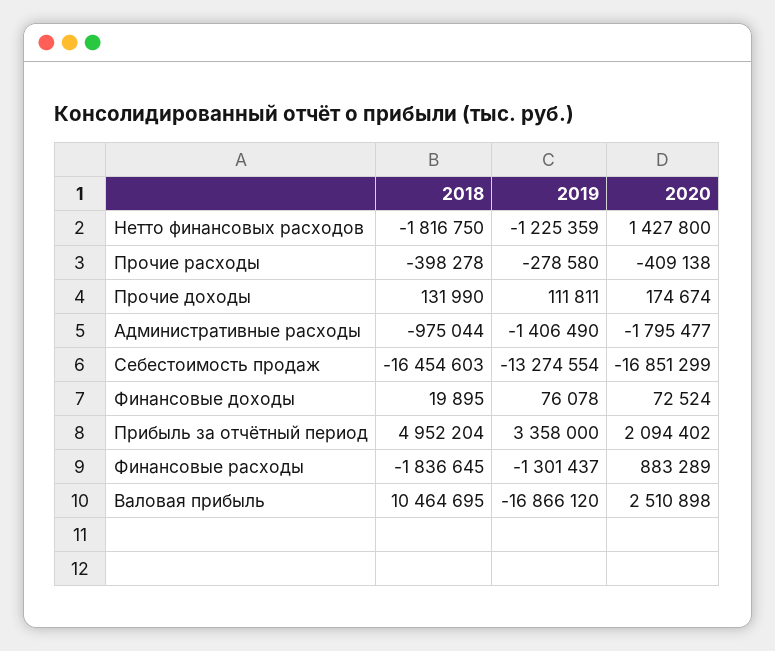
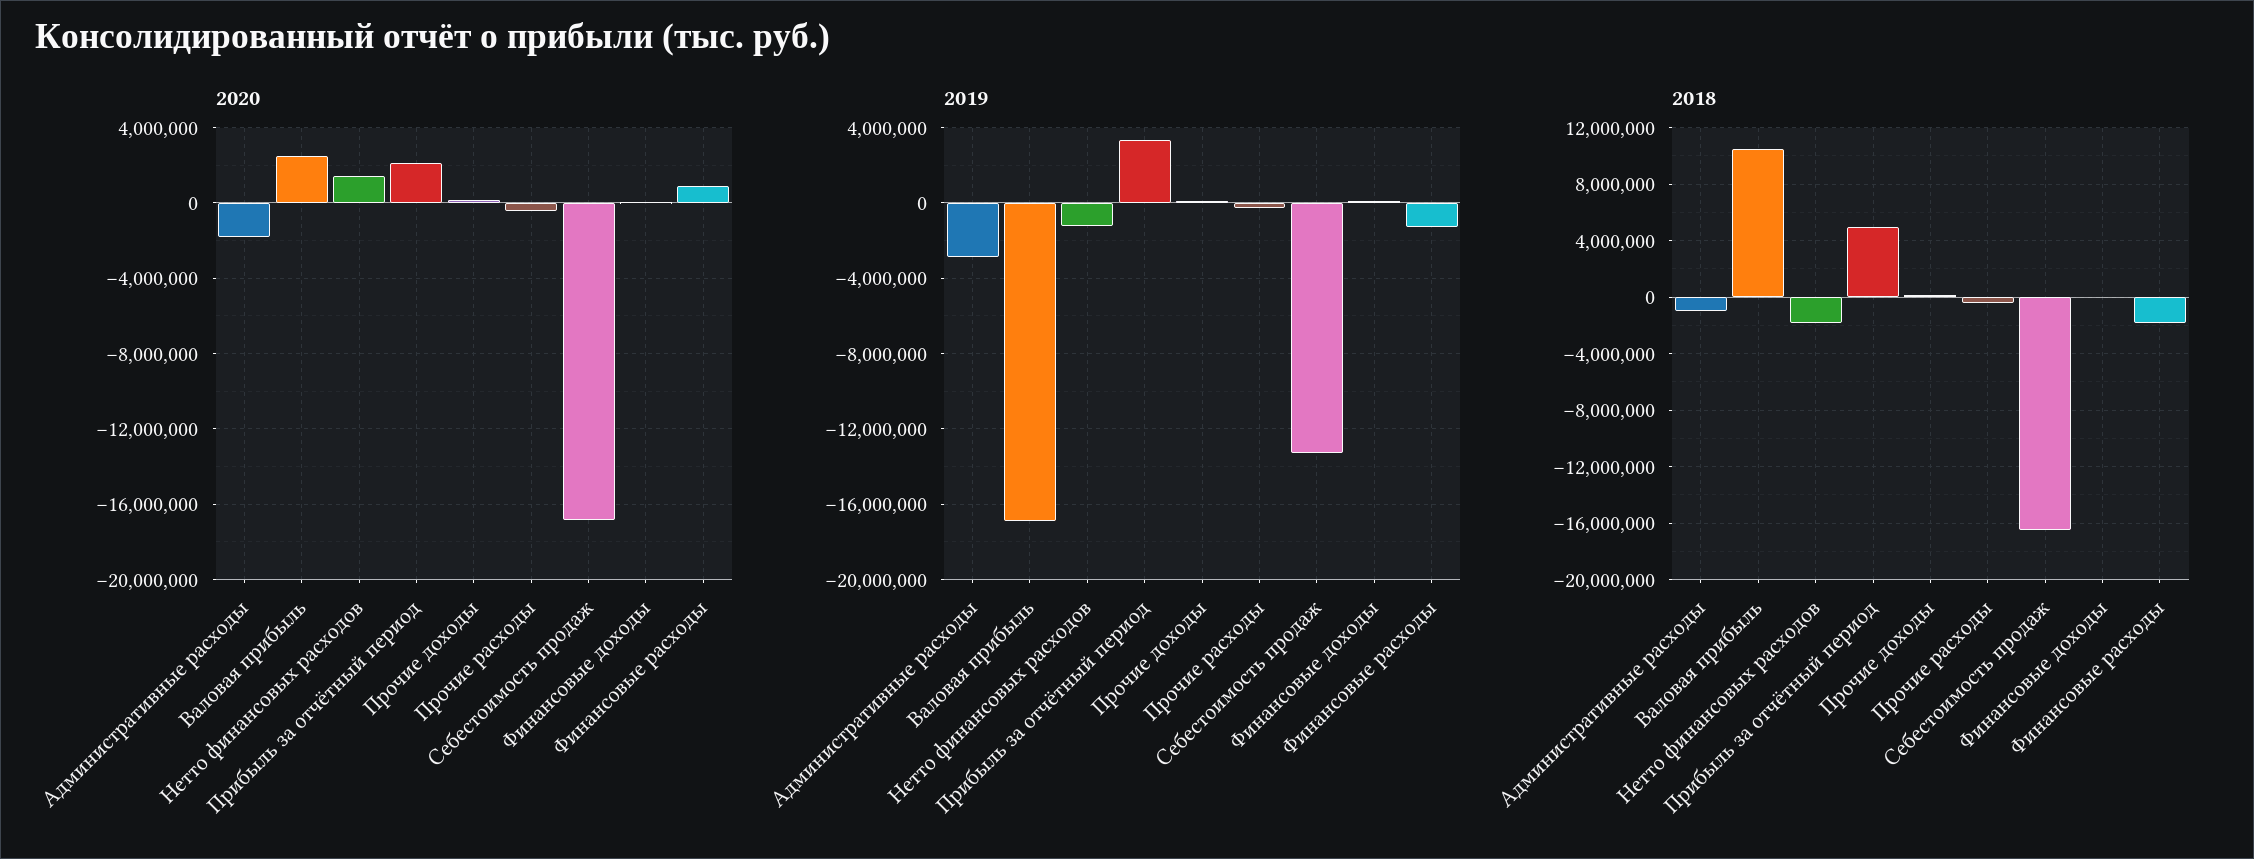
  {
    "2018": {
      "Нетто финансовых расходов": -1816750,
      "Прочие расходы": -398278,
      "Прочие доходы": 131990,
      "Административные расходы": -975044,
      "Себестоимость продаж": -16454603,
      "Финансовые доходы": 19895,
      "Прибыль за отчётный период": 4952204,
      "Финансовые расходы": -1836645,
      "Валовая прибыль": 10464695
    },
    "2019": {
      "Нетто финансовых расходов": -1225359,
      "Прочие расходы": -278580,
      "Прочие доходы": 111811,
-     "Административные расходы": -1406490,
+     "Административные расходы": -3000000,
      "Себестоимость продаж": -13274554,
      "Финансовые доходы": 76078,
      "Прибыль за отчётный период": 3358000,
      "Финансовые расходы": -1301437,
      "Валовая прибыль": -16866120
    },
    "2020": {
      "Нетто финансовых расходов": 1427800,
      "Прочие расходы": -409138,
      "Прочие доходы": 174674,
      "Административные расходы": -1795477,
      "Себестоимость продаж": -16851299,
      "Финансовые доходы": 72524,
      "Прибыль за отчётный период": 2094402,
      "Финансовые расходы": 883289,
      "Валовая прибыль": 2510898
    }
  }

